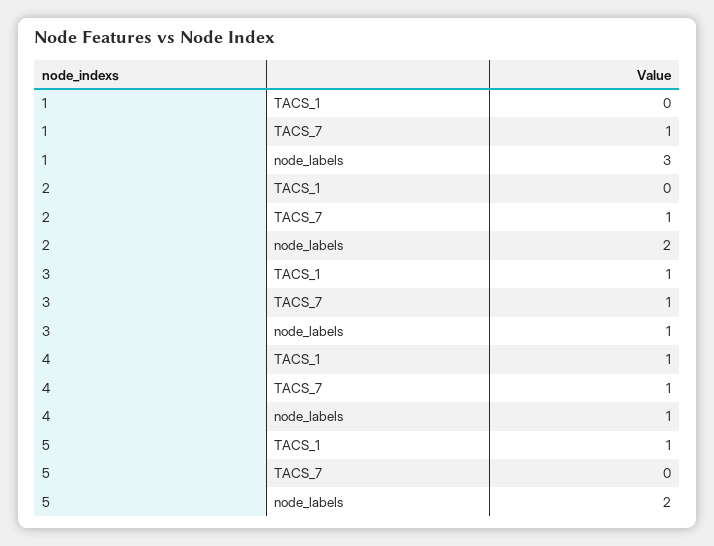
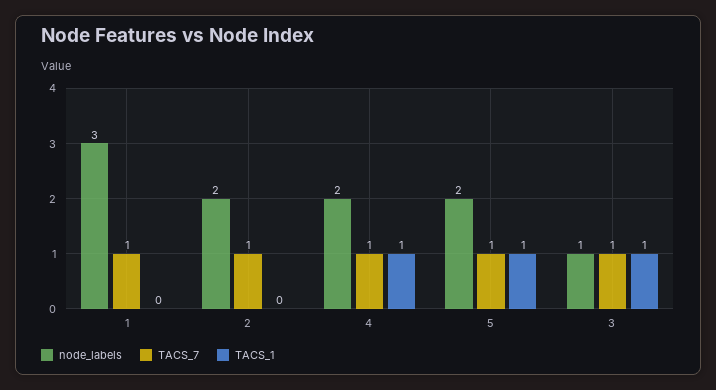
  {
    "TACS_1": {
      "1": 0,
      "2": 0,
      "3": 1,
      "4": 1,
      "5": 1
    },
    "TACS_7": {
      "1": 1,
      "2": 1,
      "3": 1,
      "4": 1,
-     "5": 0
+     "5": 1
    },
    "node_labels": {
      "1": 3,
      "2": 2,
      "3": 1,
-     "4": 1,
+     "4": 2,
      "5": 2
    }
  }

